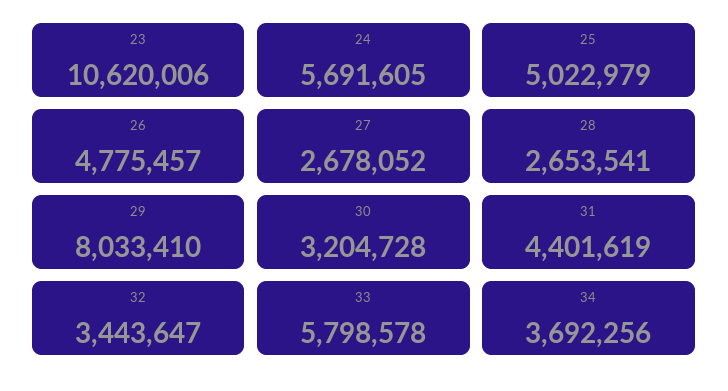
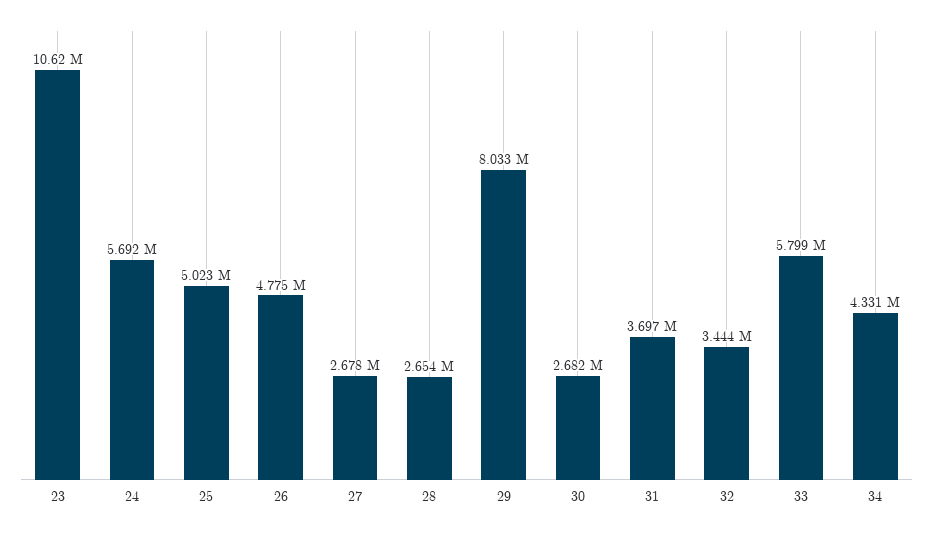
  {
    "23": 10620006,
    "24": 5691605,
    "25": 5022979,
    "26": 4775457,
    "27": 2678052,
    "28": 2653541,
    "29": 8033410,
-   "30": 3204728,
+   "30": 2682000,
-   "31": 4401619,
+   "31": 3697000,
    "32": 3443647,
    "33": 5798578,
-   "34": 3692256
+   "34": 4331000
  }

